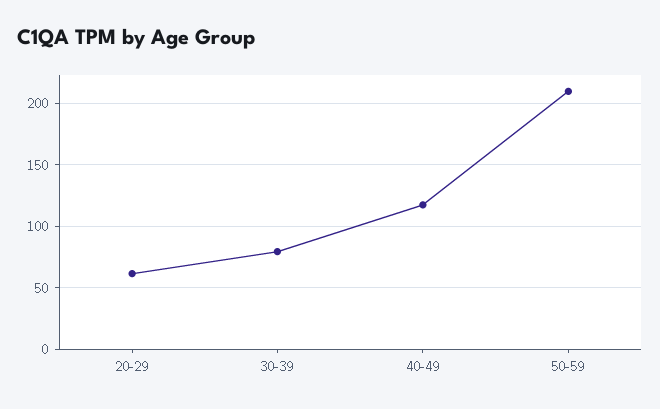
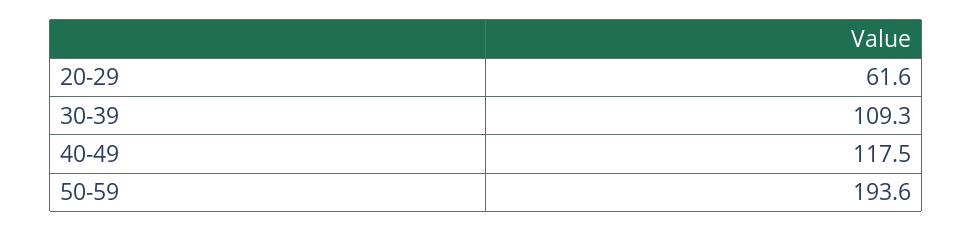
  {
    "20-29": 61.6,
-   "30-39": 80,
+   "30-39": 109.3,
    "40-49": 117.5,
-   "50-59": 210
+   "50-59": 193.6
  }

